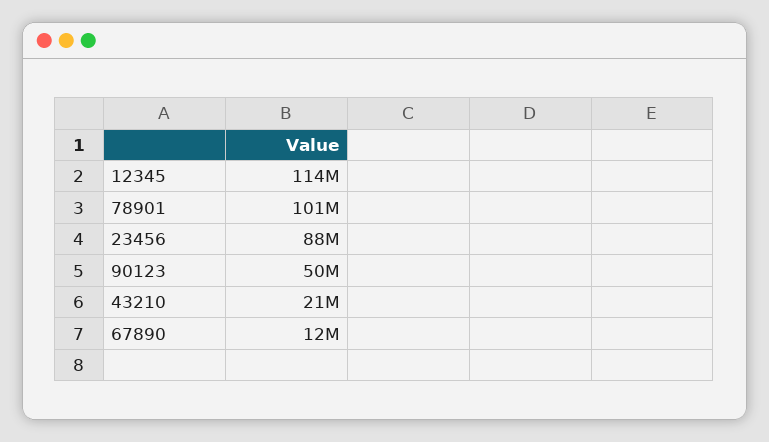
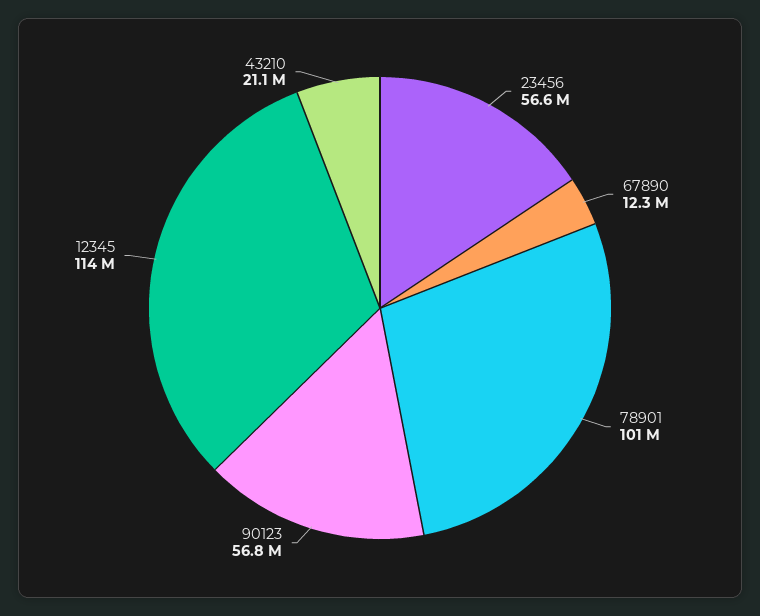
  {
    "12345": 114000000,
    "78901": 101000000,
-   "23456": 88000000,
+   "23456": 56600000,
-   "90123": 50000000,
+   "90123": 56800000,
    "43210": 21100000,
    "67890": 12300000
  }

